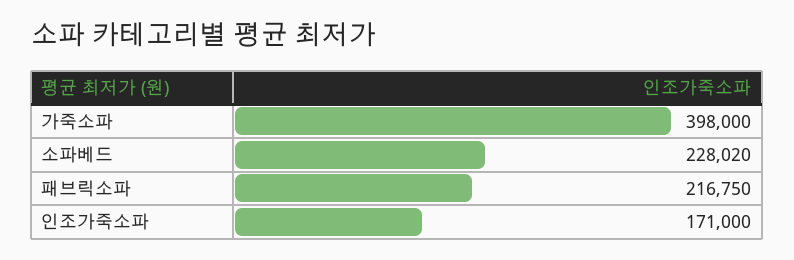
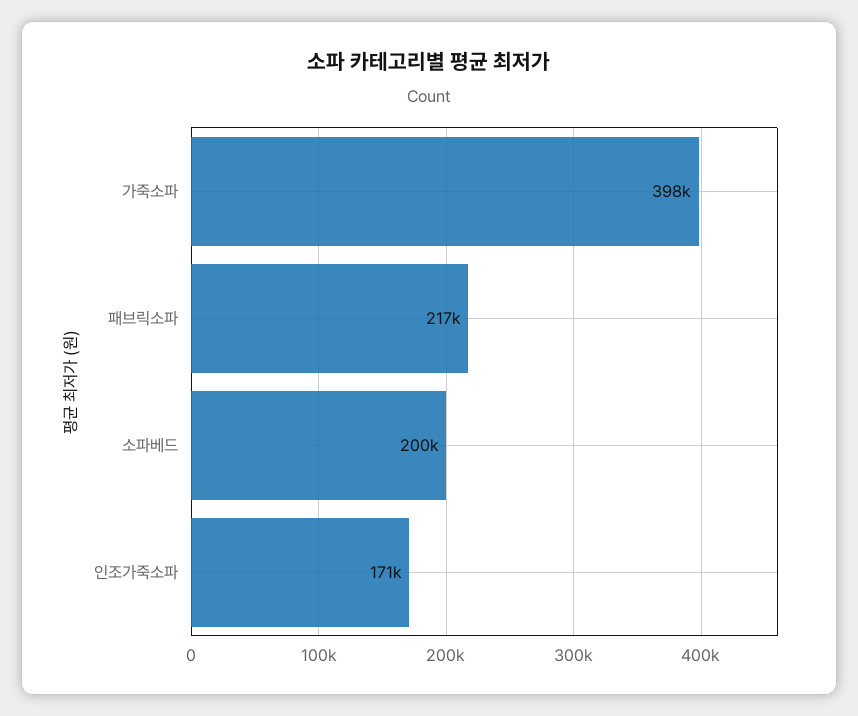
  {
    "가죽소파": 398000,
-   "소파베드": 228020,
+   "소파베드": 200000,
    "패브릭소파": 216750,
    "인조가죽소파": 171000
  }

